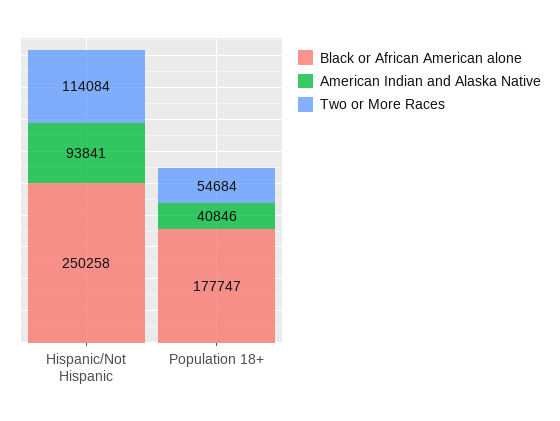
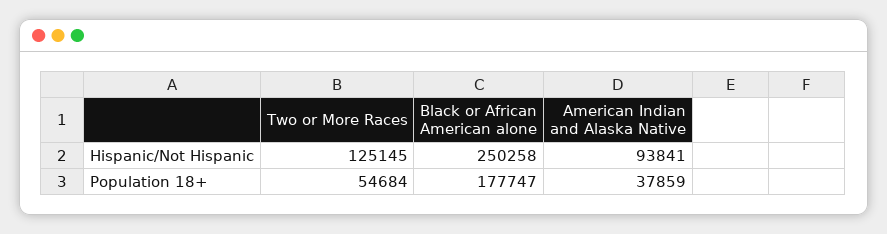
  {
    "Black or African American alone": {
      "Hispanic/Not Hispanic": 250258,
      "Population 18+": 177747
    },
    "American Indian and Alaska Native": {
      "Hispanic/Not Hispanic": 93841,
-     "Population 18+": 40846
+     "Population 18+": 37859
    },
    "Two or More Races": {
-     "Hispanic/Not Hispanic": 114084,
+     "Hispanic/Not Hispanic": 125145,
      "Population 18+": 54684
    }
  }

